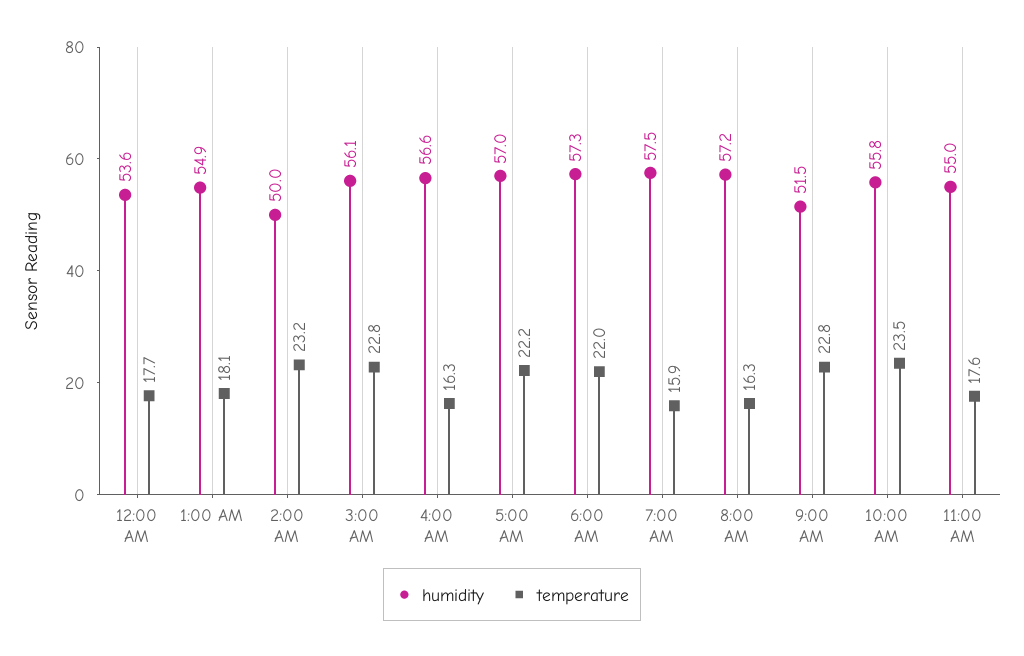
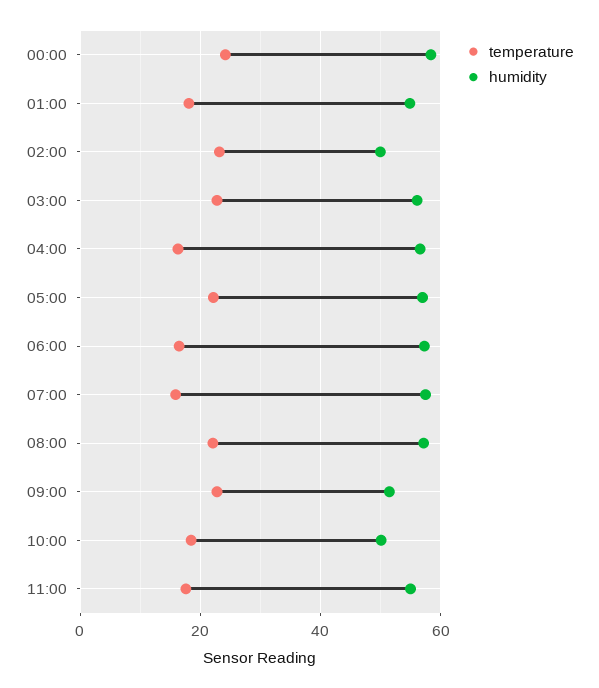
  {
    "humidity": {
-     "12:00 AM": 53.6,
+     "12:00 AM": 58,
      "1:00 AM": 54.9,
      "2:00 AM": 50,
      "3:00 AM": 56.1,
      "4:00 AM": 56.6,
      "5:00 AM": 57,
      "6:00 AM": 57.3,
      "7:00 AM": 57.5,
      "8:00 AM": 57.2,
      "9:00 AM": 51.5,
-     "10:00 AM": 55.8,
+     "10:00 AM": 50,
      "11:00 AM": 55
    },
    "temperature": {
-     "12:00 AM": 17.7,
+     "12:00 AM": 24,
      "1:00 AM": 18.1,
      "2:00 AM": 23.2,
      "3:00 AM": 22.8,
      "4:00 AM": 16.3,
      "5:00 AM": 22.2,
-     "6:00 AM": 22,
+     "6:00 AM": 16,
      "7:00 AM": 15.9,
-     "8:00 AM": 16.3,
+     "8:00 AM": 22,
      "9:00 AM": 22.8,
-     "10:00 AM": 23.5,
+     "10:00 AM": 18,
      "11:00 AM": 17.6
    }
  }

